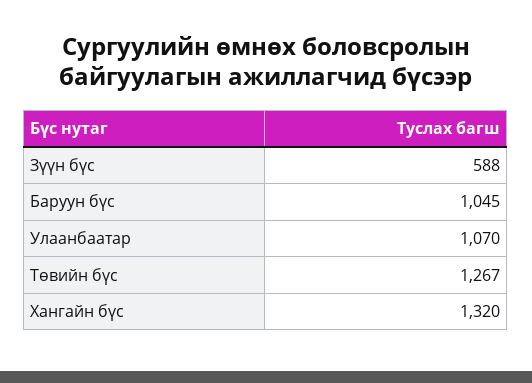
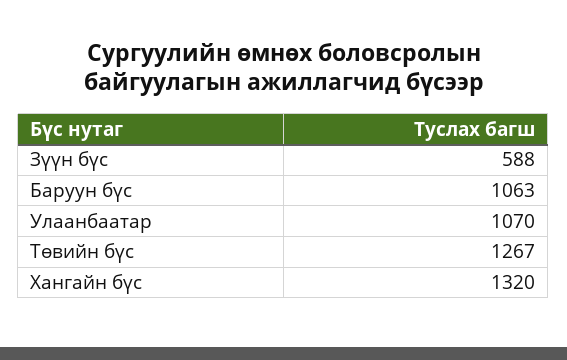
  {
    "Зүүн бүс": 588,
-   "Баруун бүс": 1045,
+   "Баруун бүс": 1063,
    "Улаанбаатар": 1070,
    "Төвийн бүс": 1267,
    "Хангайн бүс": 1320
  }

